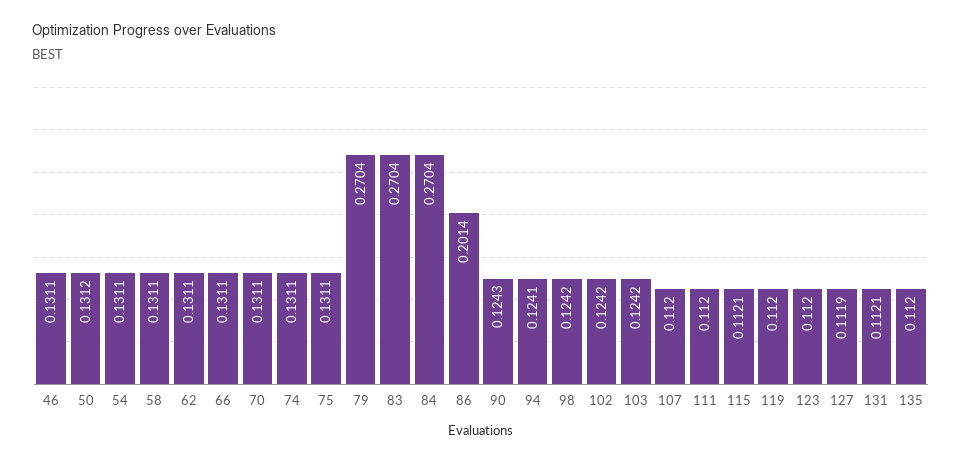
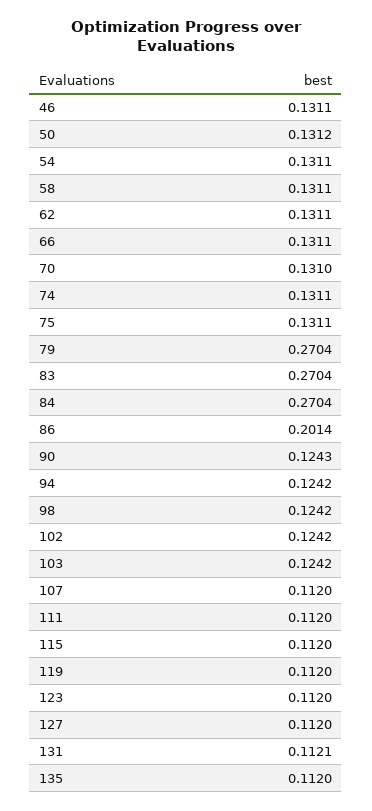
  {
    "46": 0.1311,
    "50": 0.1312,
    "54": 0.1311,
    "58": 0.1311,
    "62": 0.1311,
    "66": 0.1311,
-   "70": 0.1311,
+   "70": 0.131,
    "74": 0.1311,
    "75": 0.1311,
    "79": 0.2704,
    "83": 0.2704,
    "84": 0.2704,
    "86": 0.2014,
    "90": 0.1243,
-   "94": 0.1241,
+   "94": 0.1242,
    "98": 0.1242,
    "102": 0.1242,
    "103": 0.1242,
    "107": 0.112,
    "111": 0.112,
-   "115": 0.1121,
+   "115": 0.112,
    "119": 0.112,
    "123": 0.112,
-   "127": 0.1119,
+   "127": 0.112,
    "131": 0.1121,
    "135": 0.112
  }

